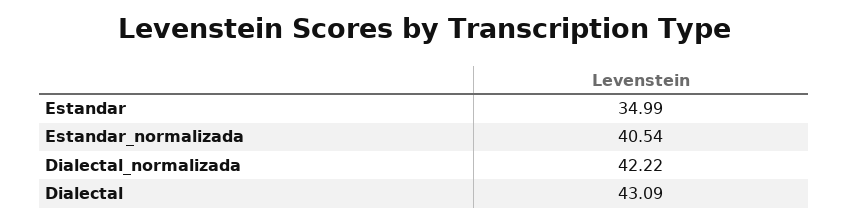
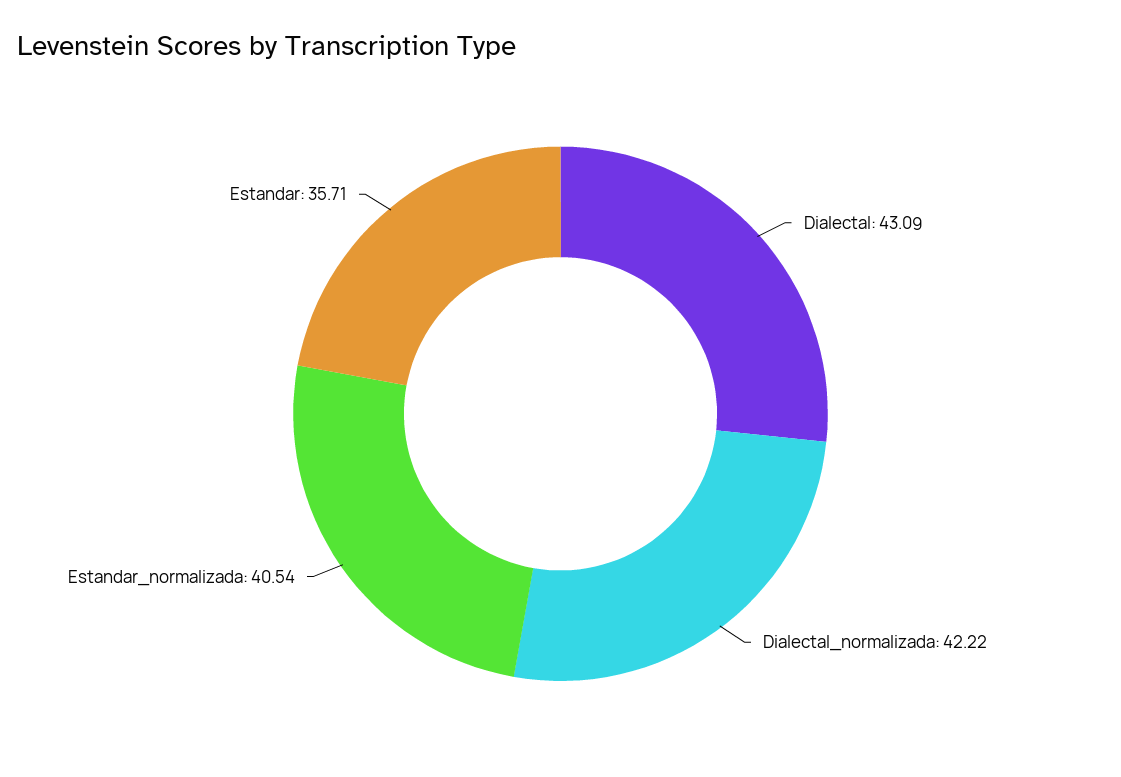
  {
-   "Estandar": 34.99,
+   "Estandar": 35.71,
    "Estandar_normalizada": 40.54,
    "Dialectal_normalizada": 42.22,
    "Dialectal": 43.09
  }

